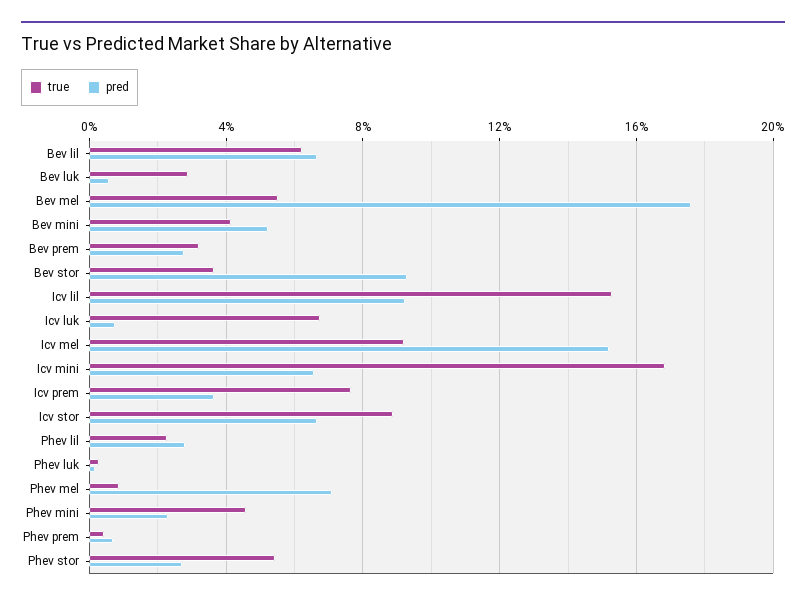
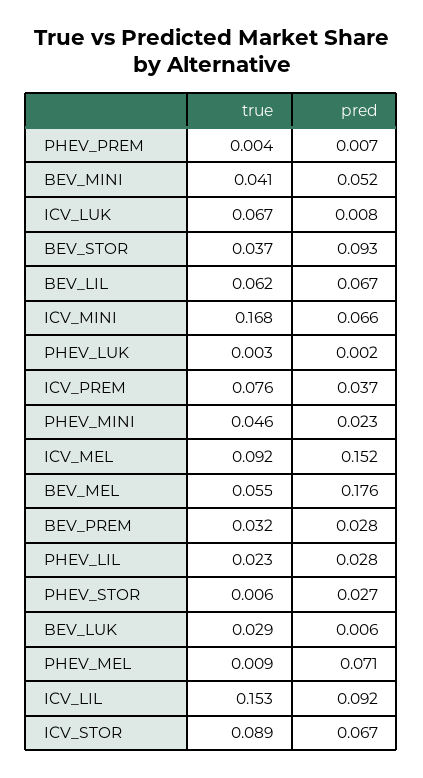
  {
    "true": {
      "Bev lil": 0.062,
      "Bev luk": 0.029,
      "Bev mel": 0.055,
      "Bev mini": 0.041,
      "Bev prem": 0.032,
      "Bev stor": 0.037,
      "Icv lil": 0.153,
      "Icv luk": 0.067,
      "Icv mel": 0.092,
      "Icv mini": 0.168,
      "Icv prem": 0.076,
      "Icv stor": 0.089,
      "Phev lil": 0.023,
      "Phev luk": 0.003,
      "Phev mel": 0.009,
      "Phev mini": 0.046,
      "Phev prem": 0.004,
-     "Phev stor": 0.055
+     "Phev stor": 0.006
    },
    "pred": {
      "Bev lil": 0.067,
      "Bev luk": 0.006,
      "Bev mel": 0.176,
      "Bev mini": 0.052,
      "Bev prem": 0.028,
      "Bev stor": 0.093,
      "Icv lil": 0.092,
      "Icv luk": 0.008,
      "Icv mel": 0.152,
      "Icv mini": 0.066,
      "Icv prem": 0.037,
      "Icv stor": 0.067,
      "Phev lil": 0.028,
      "Phev luk": 0.002,
      "Phev mel": 0.071,
      "Phev mini": 0.023,
      "Phev prem": 0.007,
      "Phev stor": 0.027
    }
  }

